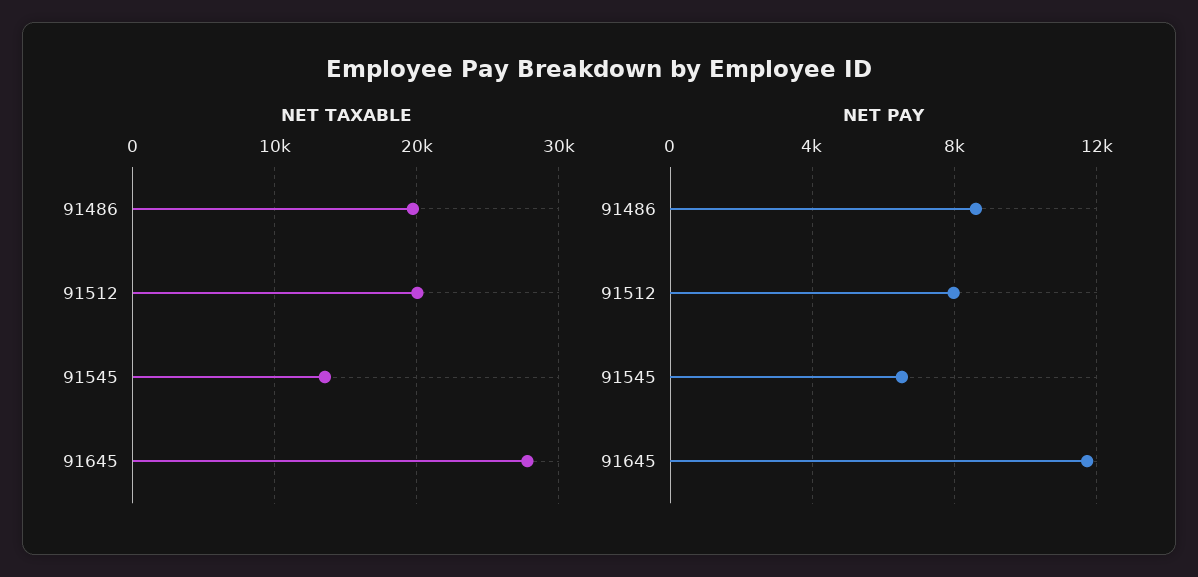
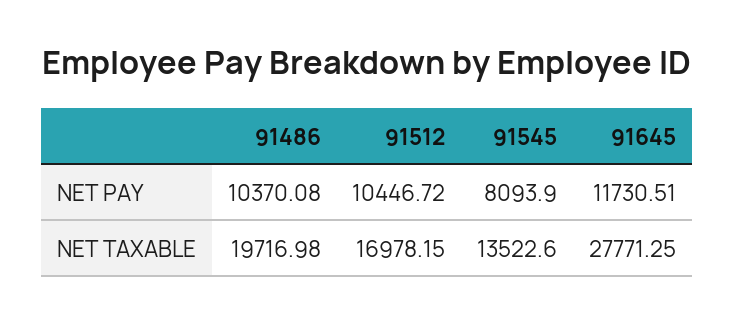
  {
    "NET TAXABLE": {
      "91486": 19716.98,
-     "91512": 20000,
+     "91512": 16978.15,
      "91545": 13522.6,
      "91645": 27771.25
    },
    "NET PAY": {
-     "91486": 8500,
+     "91486": 10370.08,
-     "91512": 8000,
+     "91512": 10446.72,
-     "91545": 6500,
+     "91545": 8093.9,
      "91645": 11730.51
    }
  }

